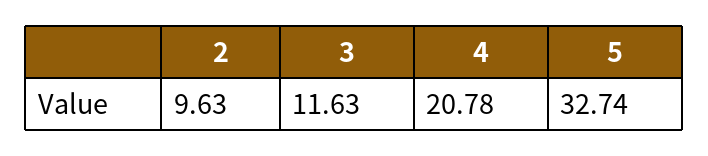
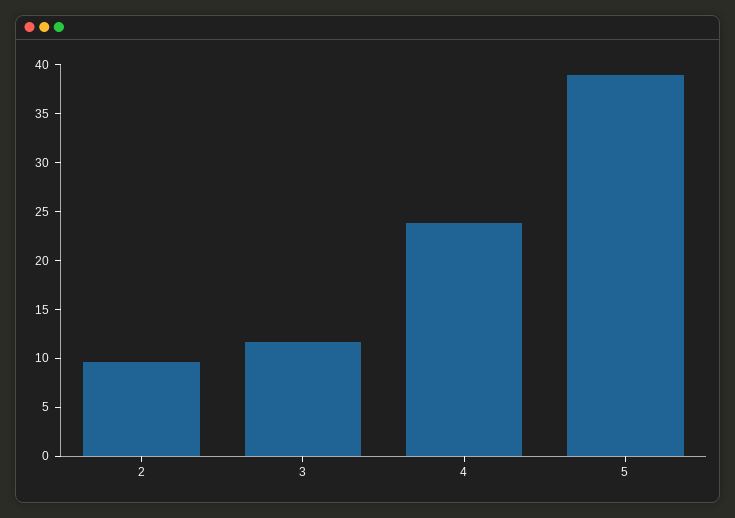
  {
    "2": 9.63,
    "3": 11.63,
-   "4": 20.78,
+   "4": 24,
-   "5": 32.74
+   "5": 39
  }

